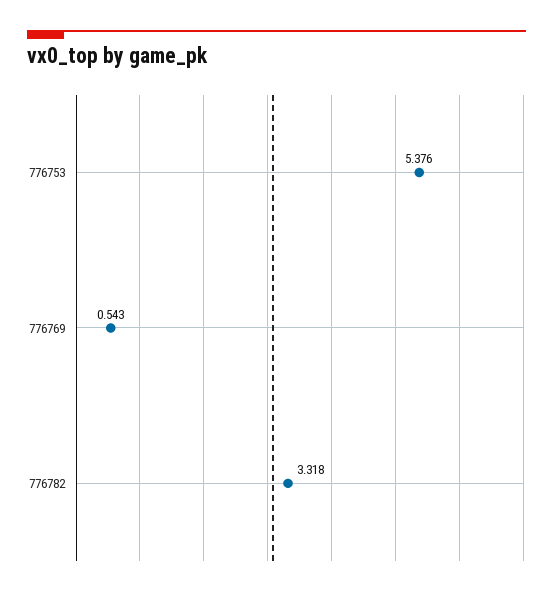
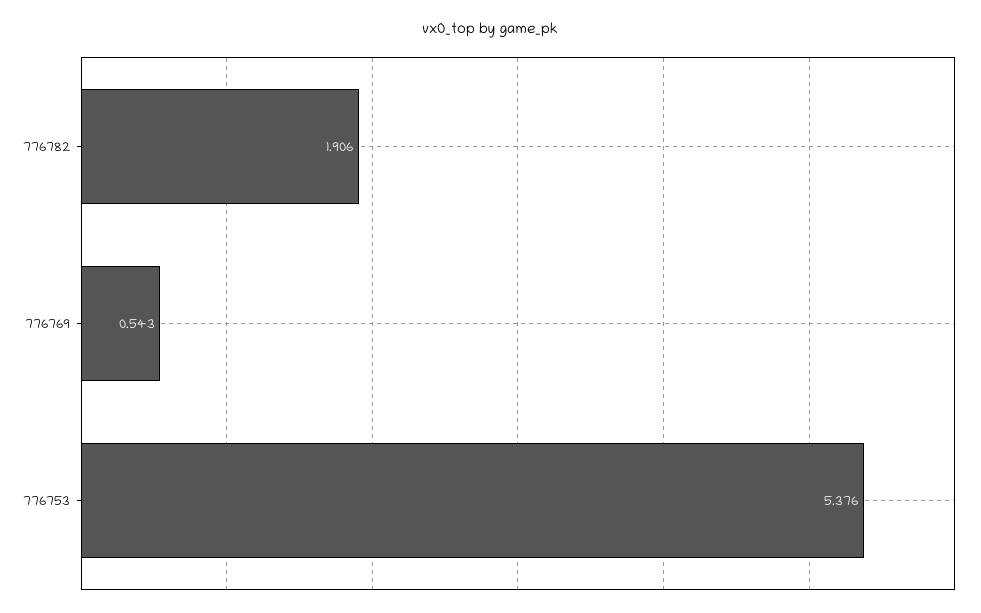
  {
    "776753": 5.376,
    "776769": 0.543,
-   "776782": 3.318
+   "776782": 1.906
  }

